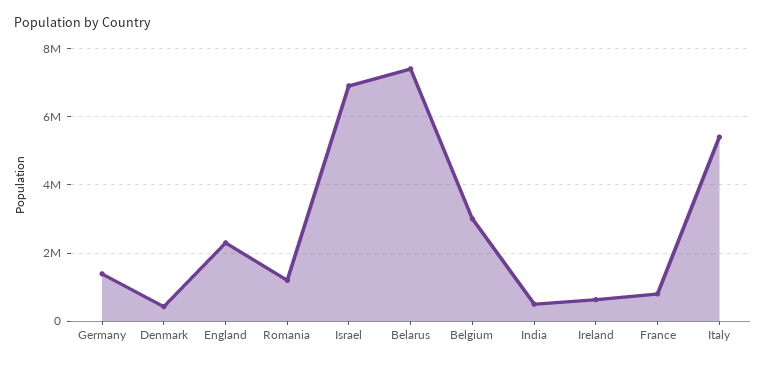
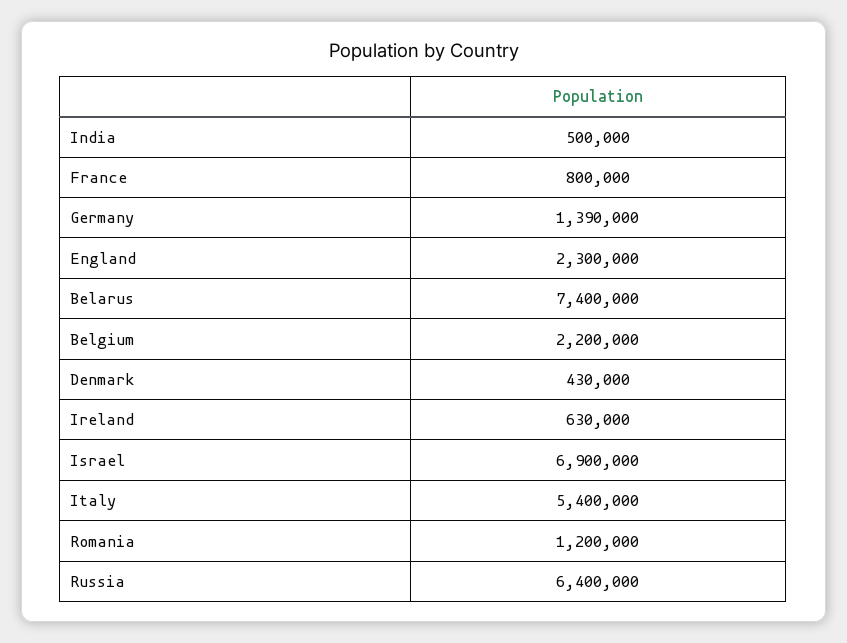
  {
    "Germany": 1390000,
    "Denmark": 430000,
    "England": 2300000,
    "Romania": 1200000,
    "Israel": 6900000,
    "Belarus": 7400000,
-   "Belgium": 3000000,
+   "Belgium": 2200000,
    "India": 500000,
    "Ireland": 630000,
    "France": 800000,
-   "Italy": 5400000
+   "Italy": 5400000,
+   "Russia": 6400000
  }

